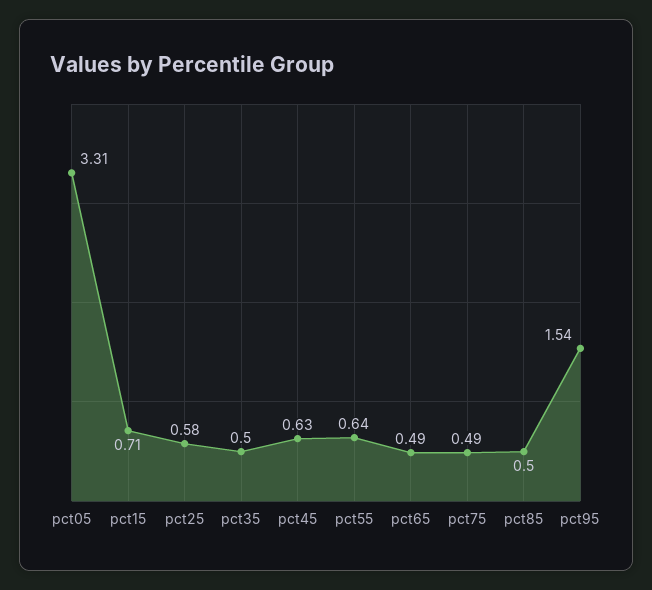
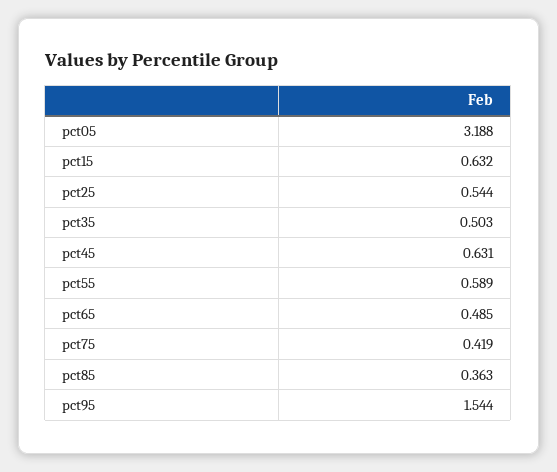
  {
-   "pct05": 3.31,
+   "pct05": 3.188,
-   "pct15": 0.71,
+   "pct15": 0.632,
-   "pct25": 0.58,
+   "pct25": 0.544,
    "pct35": 0.503,
    "pct45": 0.631,
-   "pct55": 0.64,
+   "pct55": 0.589,
    "pct65": 0.485,
-   "pct75": 0.49,
+   "pct75": 0.419,
-   "pct85": 0.5,
+   "pct85": 0.363,
    "pct95": 1.544
  }

